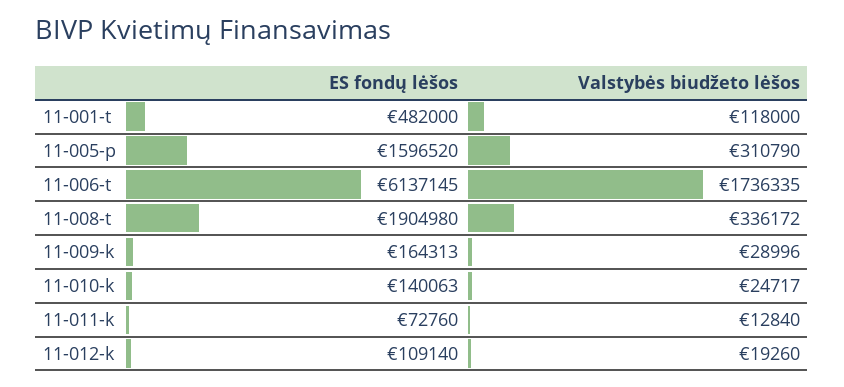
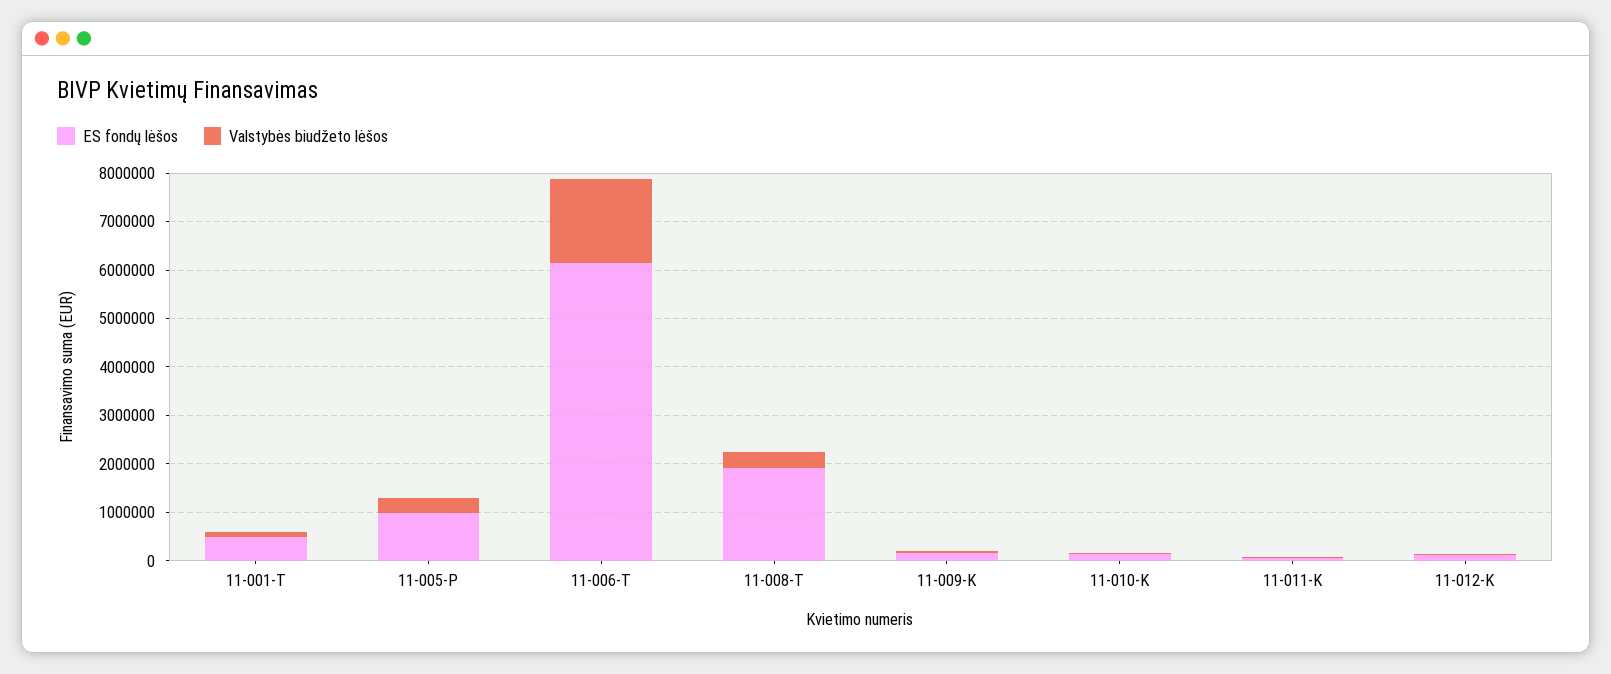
  {
    "ES fondų lėšos": {
      "11-001-t": 482000,
-     "11-005-p": 1596520,
+     "11-005-p": 1000000,
      "11-006-t": 6137145,
      "11-008-t": 1904980,
      "11-009-k": 164313,
      "11-010-k": 140063,
      "11-011-k": 72760,
      "11-012-k": 109140
    },
    "Valstybės biudžeto lėšos": {
      "11-001-t": 118000,
      "11-005-p": 310790,
      "11-006-t": 1736335,
      "11-008-t": 336172,
      "11-009-k": 28996,
      "11-010-k": 24717,
      "11-011-k": 12840,
      "11-012-k": 19260
    }
  }

